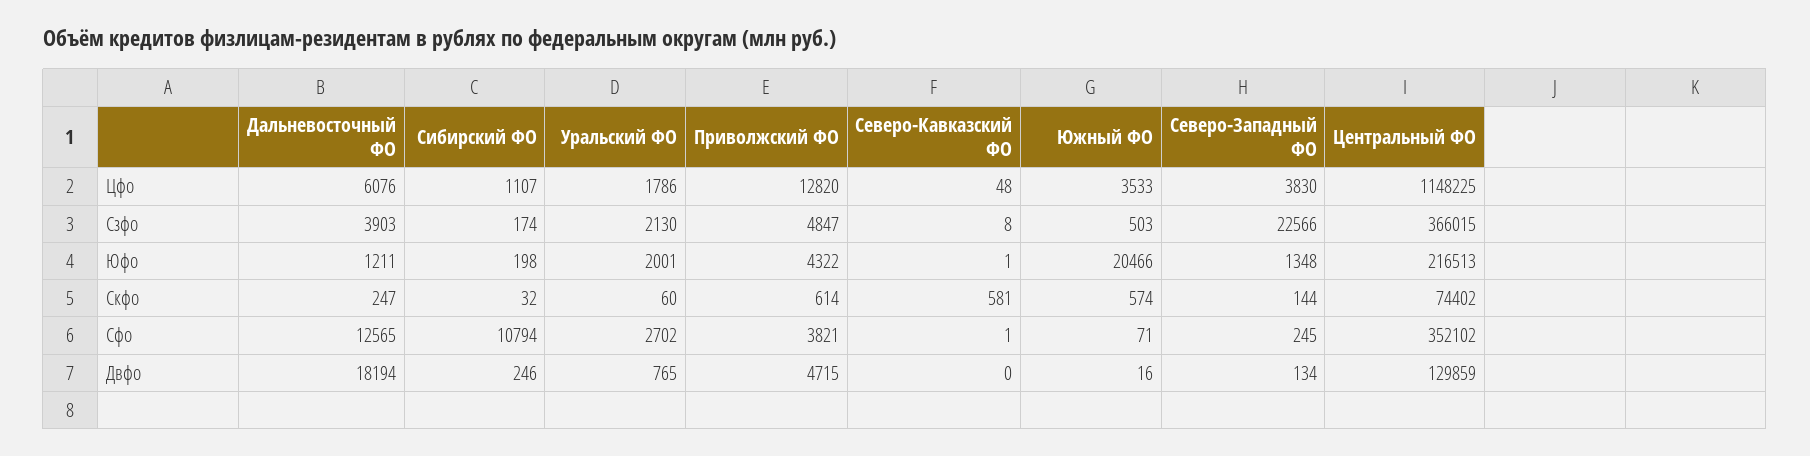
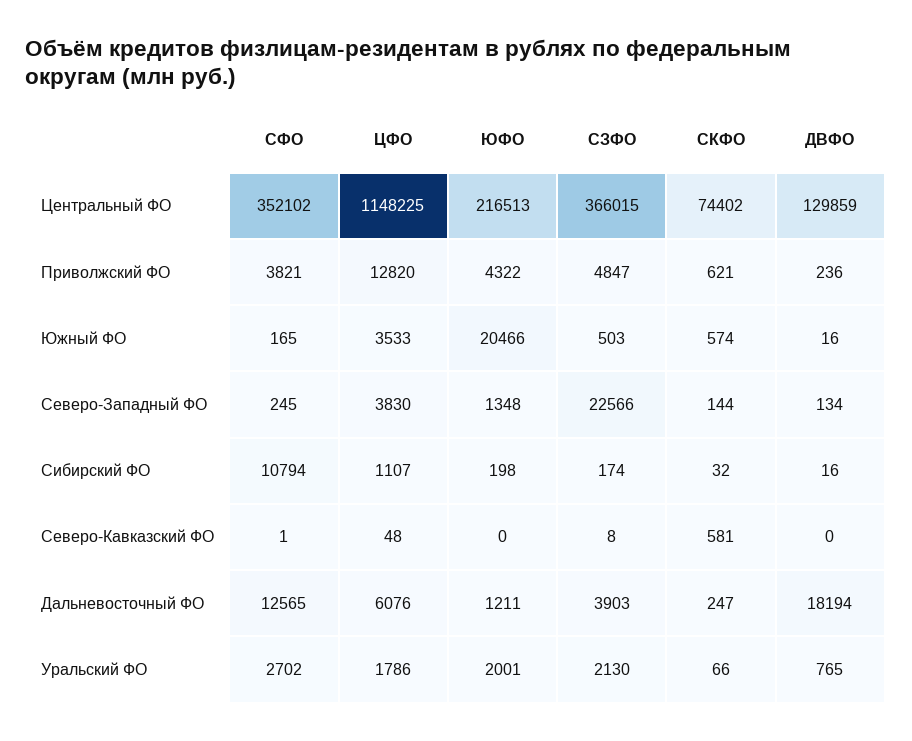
  {
    "Дальневосточный ФО": {
      "Цфо": 6076,
      "Сзфо": 3903,
      "Юфо": 1211,
      "Скфо": 247,
      "Сфо": 12565,
      "Двфо": 18194
    },
    "Сибирский ФО": {
      "Цфо": 1107,
      "Сзфо": 174,
      "Юфо": 198,
      "Скфо": 32,
      "Сфо": 10794,
-     "Двфо": 246
+     "Двфо": 16
    },
    "Уральский ФО": {
      "Цфо": 1786,
      "Сзфо": 2130,
      "Юфо": 2001,
-     "Скфо": 60,
+     "Скфо": 66,
      "Сфо": 2702,
      "Двфо": 765
    },
    "Приволжский ФО": {
      "Цфо": 12820,
      "Сзфо": 4847,
      "Юфо": 4322,
-     "Скфо": 614,
+     "Скфо": 621,
      "Сфо": 3821,
-     "Двфо": 4715
+     "Двфо": 236
    },
    "Северо-Кавказский ФО": {
      "Цфо": 48,
      "Сзфо": 8,
-     "Юфо": 1,
+     "Юфо": 0,
      "Скфо": 581,
      "Сфо": 1,
      "Двфо": 0
    },
    "Южный ФО": {
      "Цфо": 3533,
      "Сзфо": 503,
      "Юфо": 20466,
      "Скфо": 574,
-     "Сфо": 71,
+     "Сфо": 165,
      "Двфо": 16
    },
    "Северо-Западный ФО": {
      "Цфо": 3830,
      "Сзфо": 22566,
      "Юфо": 1348,
      "Скфо": 144,
      "Сфо": 245,
      "Двфо": 134
    },
    "Центральный ФО": {
      "Цфо": 1148225,
      "Сзфо": 366015,
      "Юфо": 216513,
      "Скфо": 74402,
      "Сфо": 352102,
      "Двфо": 129859
    }
  }

